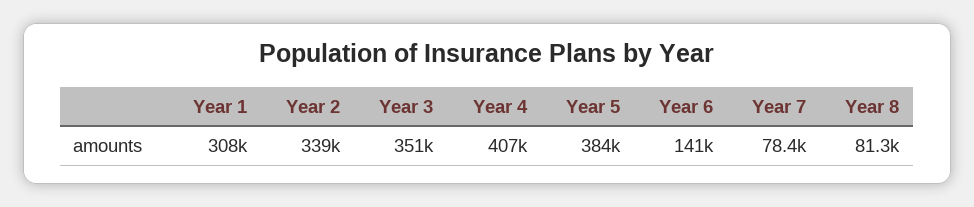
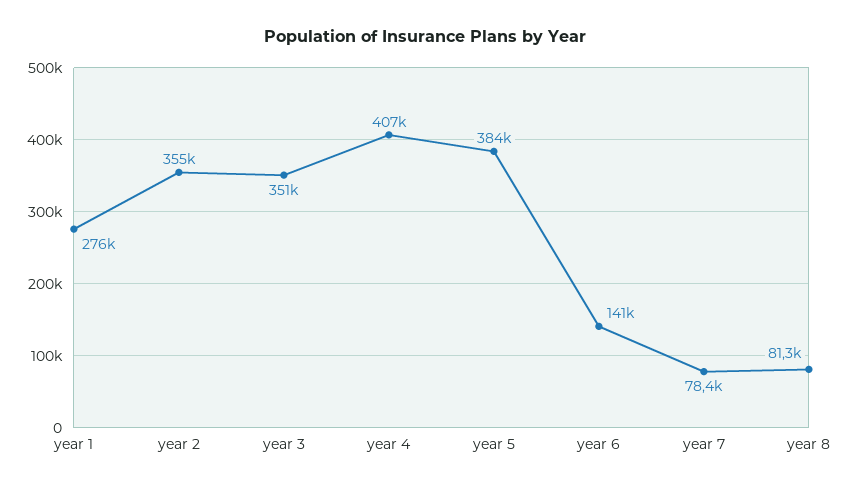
  {
-   "Year 1": 308000,
+   "Year 1": 276000,
-   "Year 2": 339000,
+   "Year 2": 355000,
    "Year 3": 351000,
    "Year 4": 407000,
    "Year 5": 384000,
    "Year 6": 141000,
    "Year 7": 78400,
    "Year 8": 81300
  }

